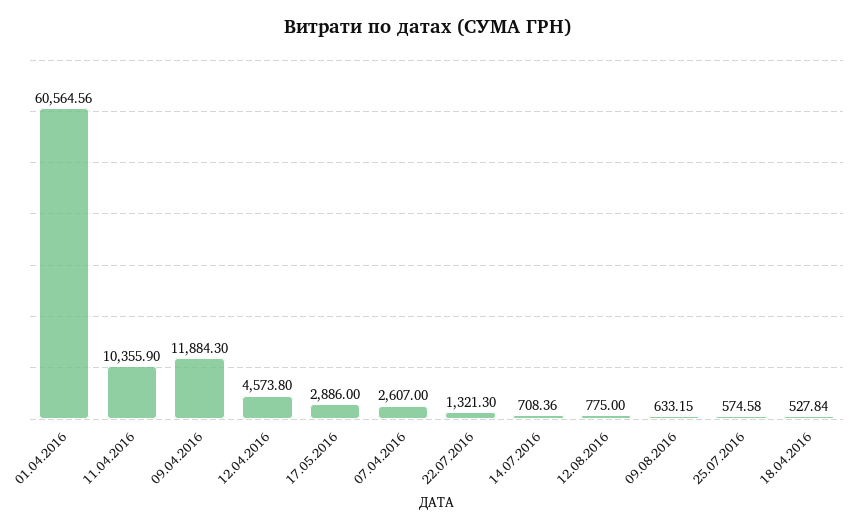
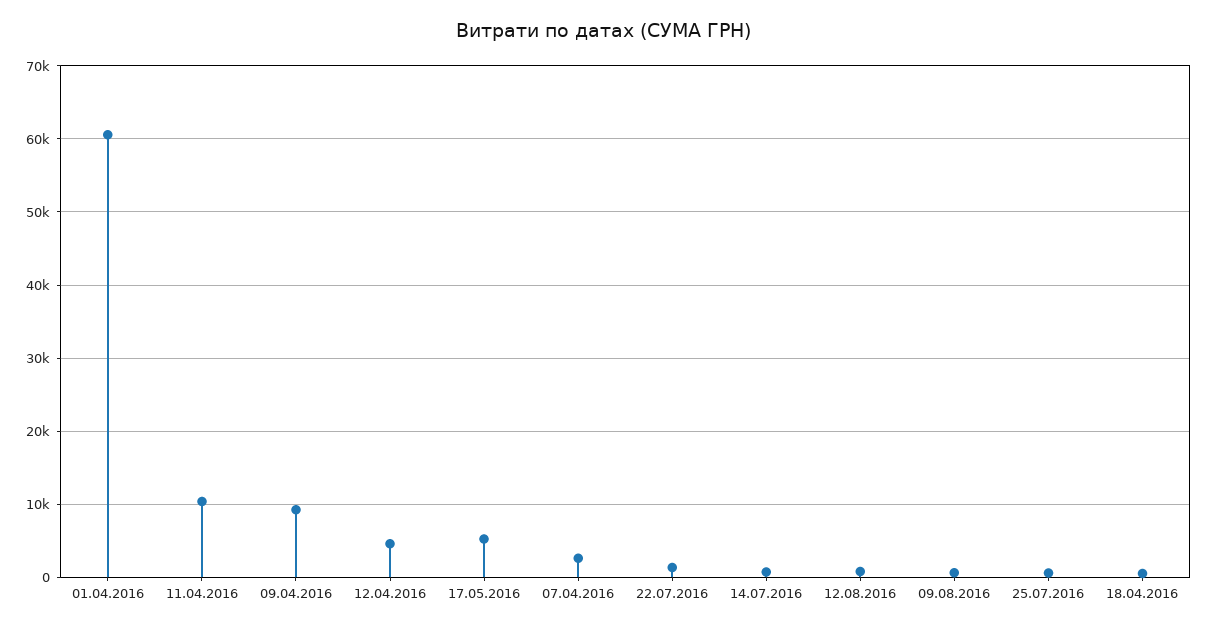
  {
    "01.04.2016": 60564.56,
    "11.04.2016": 10355.9,
-   "09.04.2016": 11884.3,
+   "09.04.2016": 9000,
    "12.04.2016": 4573.8,
-   "17.05.2016": 2886,
+   "17.05.2016": 5000,
    "07.04.2016": 2607,
    "22.07.2016": 1321.3,
    "14.07.2016": 708.36,
    "12.08.2016": 775,
    "09.08.2016": 633.15,
    "25.07.2016": 574.58,
    "18.04.2016": 527.84
  }

